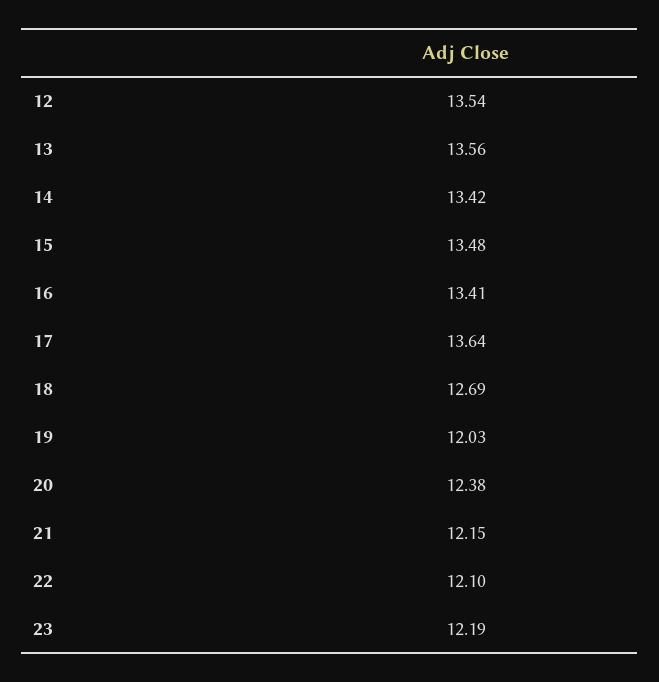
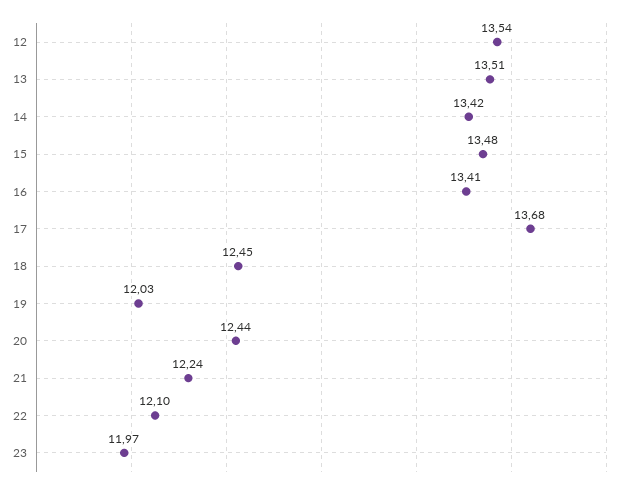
  {
    "12": 13.54,
-   "13": 13.56,
+   "13": 13.51,
    "14": 13.42,
    "15": 13.48,
    "16": 13.41,
-   "17": 13.64,
+   "17": 13.68,
-   "18": 12.69,
+   "18": 12.45,
    "19": 12.03,
-   "20": 12.38,
+   "20": 12.44,
-   "21": 12.15,
+   "21": 12.24,
    "22": 12.1,
-   "23": 12.19
+   "23": 11.97
  }

